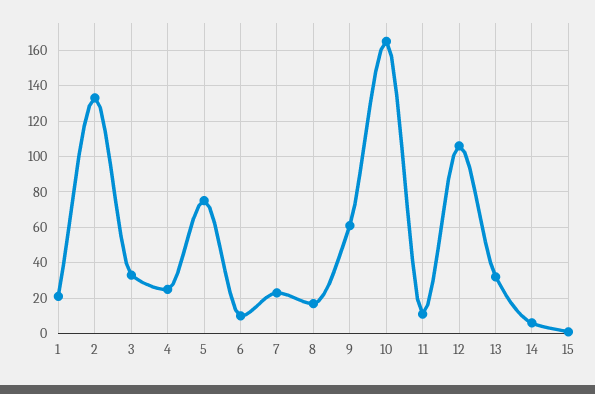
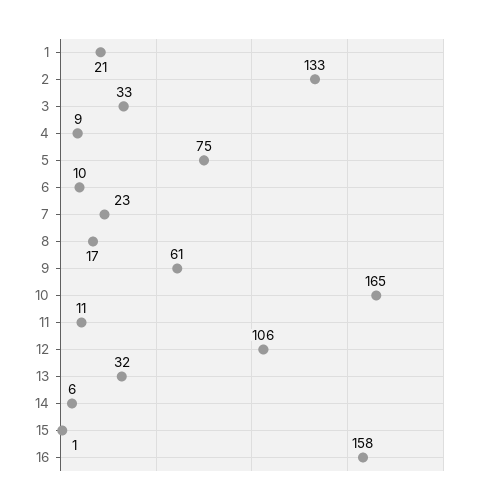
  {
    "1": 21,
    "2": 133,
    "3": 33,
-   "4": 25,
+   "4": 9,
    "5": 75,
    "6": 10,
    "7": 23,
    "8": 17,
    "9": 61,
    "10": 165,
    "11": 11,
    "12": 106,
    "13": 32,
    "14": 6,
-   "15": 1
+   "15": 1,
+   "16": 158
  }

